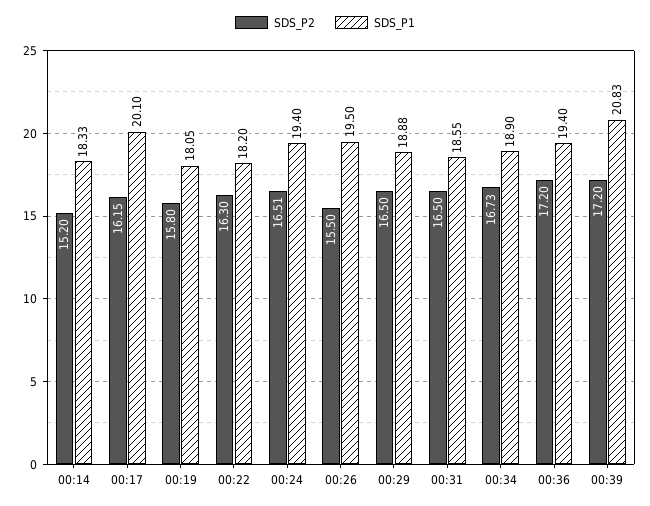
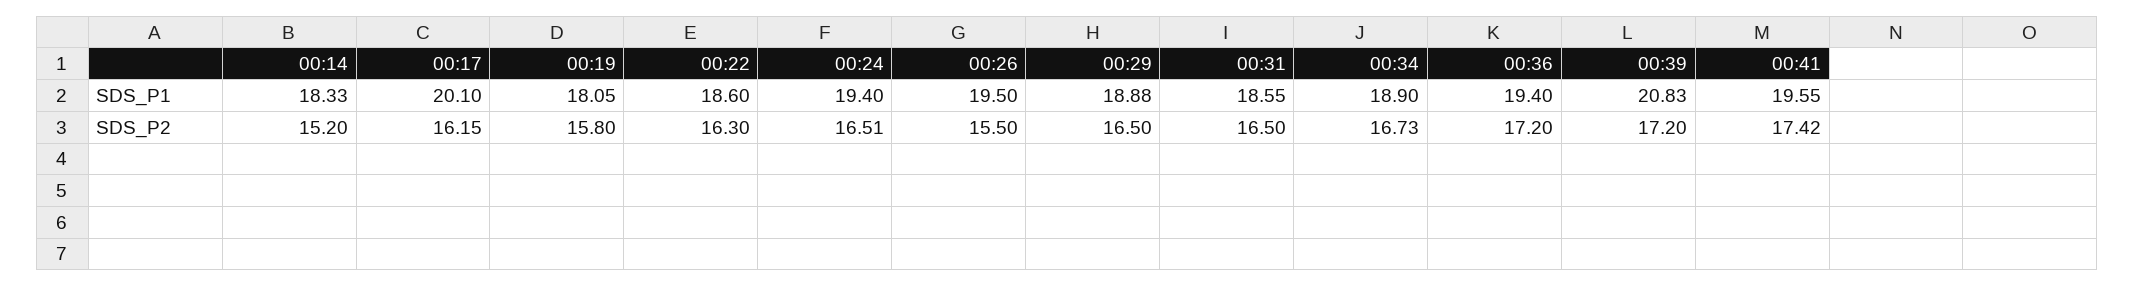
  {
    "SDS_P2": {
      "00:14": 15.2,
      "00:17": 16.15,
      "00:19": 15.8,
      "00:22": 16.3,
      "00:24": 16.51,
      "00:26": 15.5,
      "00:29": 16.5,
      "00:31": 16.5,
      "00:34": 16.73,
      "00:36": 17.2,
-     "00:39": 17.2
+     "00:39": 17.2,
+     "00:41": 17.42
    },
    "SDS_P1": {
      "00:14": 18.33,
      "00:17": 20.1,
      "00:19": 18.05,
-     "00:22": 18.2,
+     "00:22": 18.6,
      "00:24": 19.4,
      "00:26": 19.5,
      "00:29": 18.88,
      "00:31": 18.55,
      "00:34": 18.9,
      "00:36": 19.4,
-     "00:39": 20.83
+     "00:39": 20.83,
+     "00:41": 19.55
    }
  }

